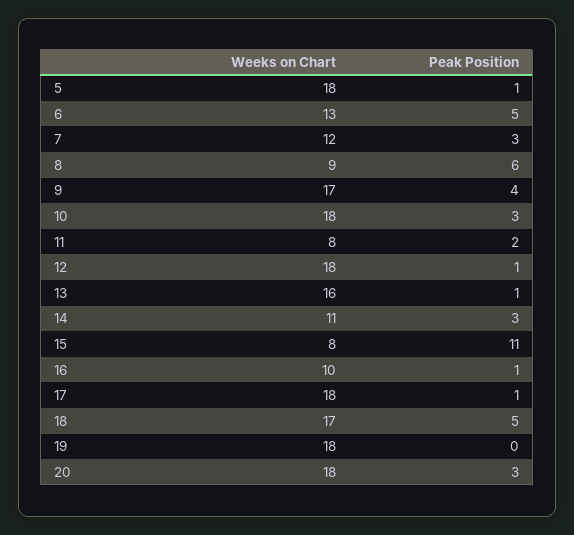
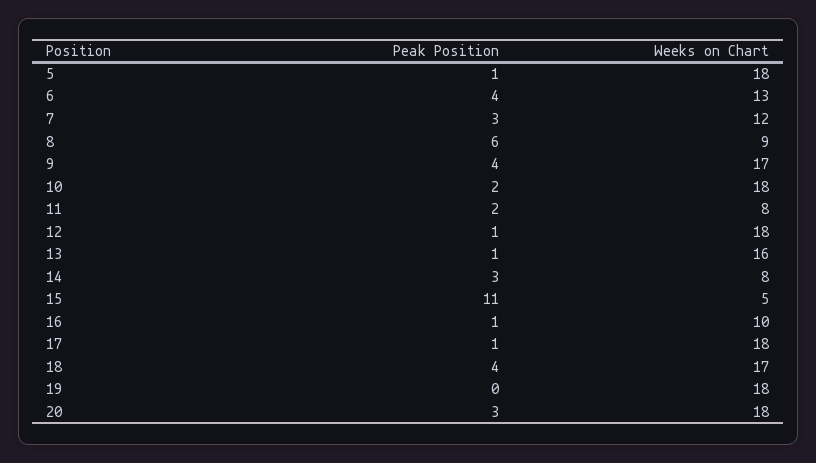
  {
    "Weeks on Chart": {
      "5": 18,
      "6": 13,
      "7": 12,
      "8": 9,
      "9": 17,
      "10": 18,
      "11": 8,
      "12": 18,
      "13": 16,
-     "14": 11,
+     "14": 8,
-     "15": 8,
+     "15": 5,
      "16": 10,
      "17": 18,
      "18": 17,
      "19": 18,
      "20": 18
    },
    "Peak Position": {
      "5": 1,
-     "6": 5,
+     "6": 4,
      "7": 3,
      "8": 6,
      "9": 4,
-     "10": 3,
+     "10": 2,
      "11": 2,
      "12": 1,
      "13": 1,
      "14": 3,
      "15": 11,
      "16": 1,
      "17": 1,
-     "18": 5,
+     "18": 4,
      "19": 0,
      "20": 3
    }
  }

